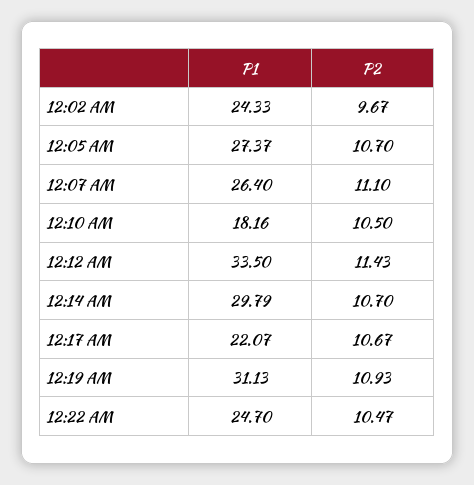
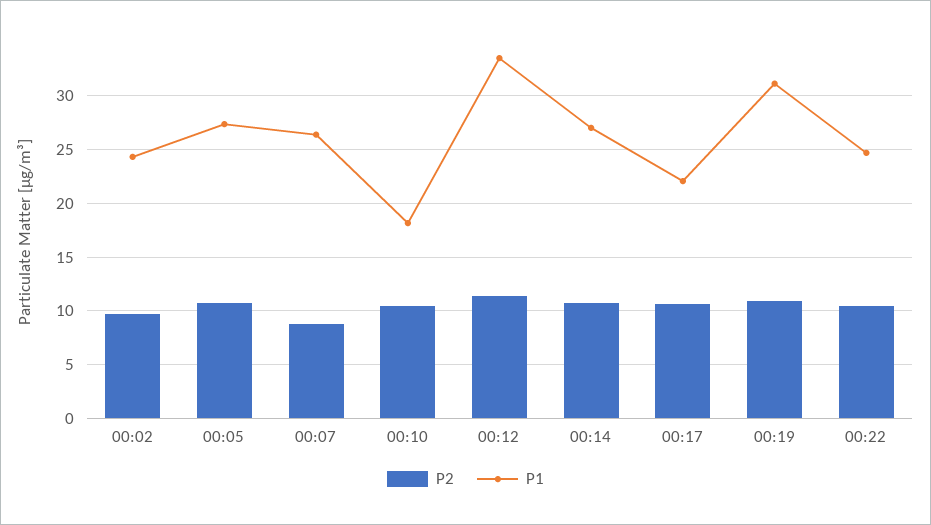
  {
    "P1": {
      "12:02 AM": 24.33,
      "12:05 AM": 27.37,
      "12:07 AM": 26.4,
      "12:10 AM": 18.16,
      "12:12 AM": 33.5,
-     "12:14 AM": 29.79,
+     "12:14 AM": 27,
      "12:17 AM": 22.07,
      "12:19 AM": 31.13,
      "12:22 AM": 24.7
    },
    "P2": {
      "12:02 AM": 9.67,
      "12:05 AM": 10.7,
-     "12:07 AM": 11.1,
+     "12:07 AM": 9,
      "12:10 AM": 10.5,
      "12:12 AM": 11.43,
      "12:14 AM": 10.7,
      "12:17 AM": 10.67,
      "12:19 AM": 10.93,
      "12:22 AM": 10.47
    }
  }

